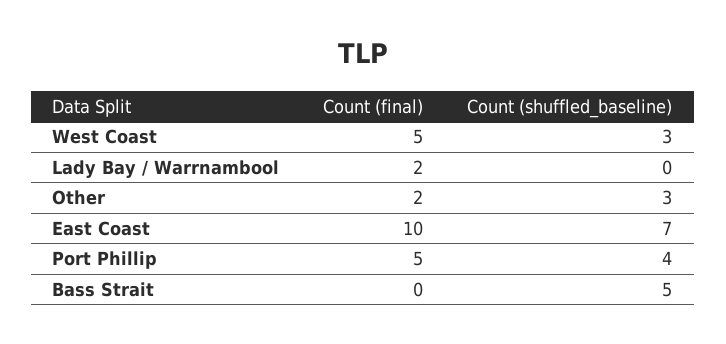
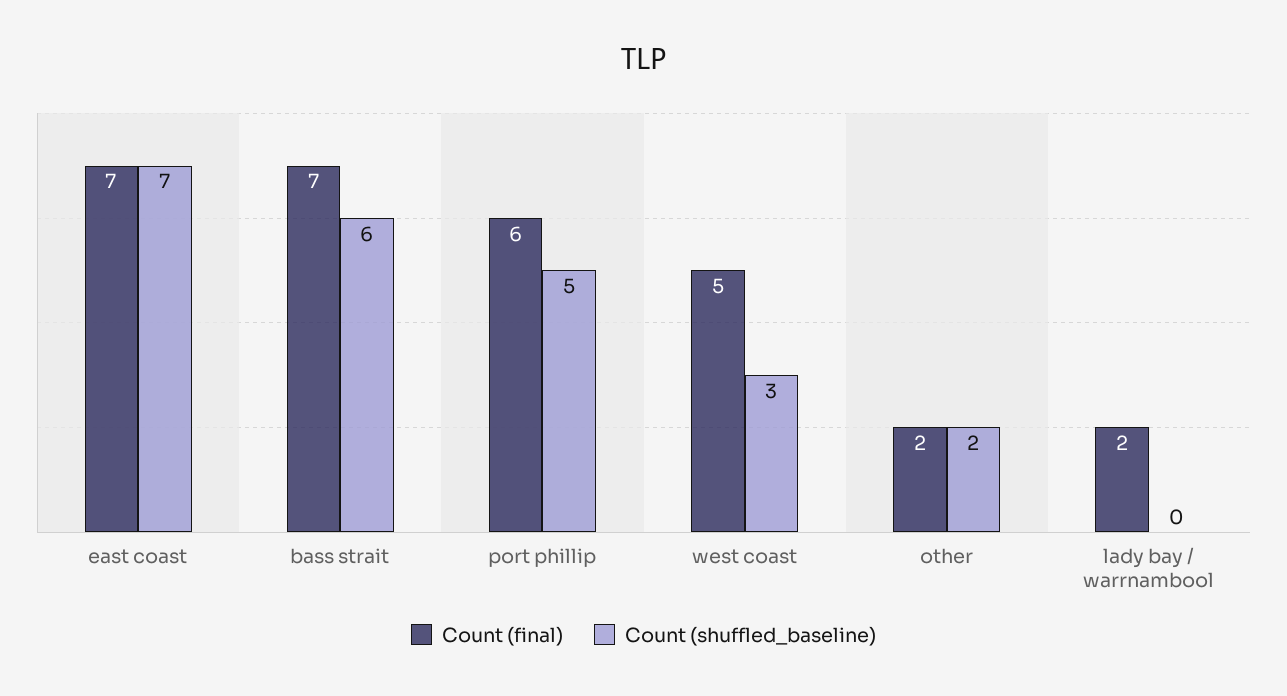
  {
    "Count (final)": {
      "West Coast": 5,
      "Lady Bay / Warrnambool": 2,
      "Other": 2,
-     "East Coast": 10,
+     "East Coast": 7,
-     "Port Phillip": 5,
+     "Port Phillip": 6,
-     "Bass Strait": 0
+     "Bass Strait": 7
    },
    "Count (shuffled_baseline)": {
      "West Coast": 3,
      "Lady Bay / Warrnambool": 0,
-     "Other": 3,
+     "Other": 2,
      "East Coast": 7,
-     "Port Phillip": 4,
+     "Port Phillip": 5,
-     "Bass Strait": 5
+     "Bass Strait": 6
    }
  }

